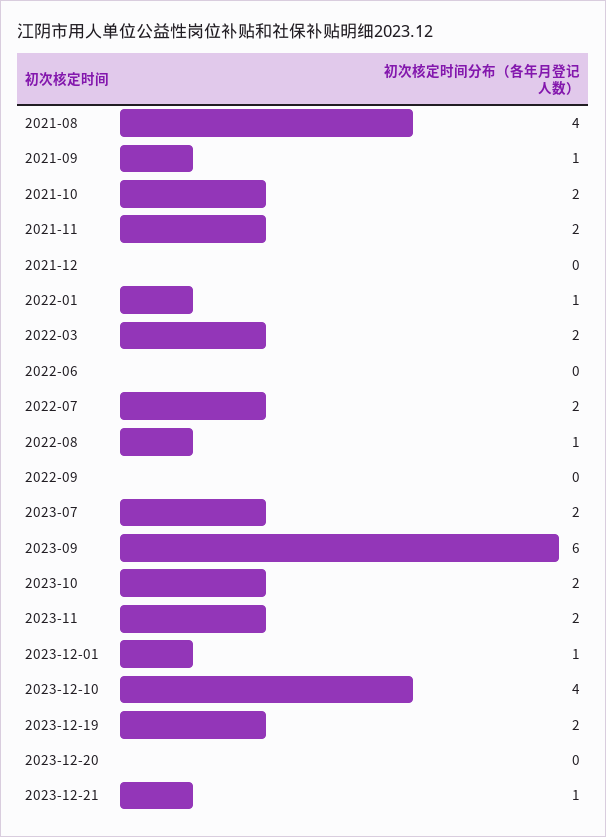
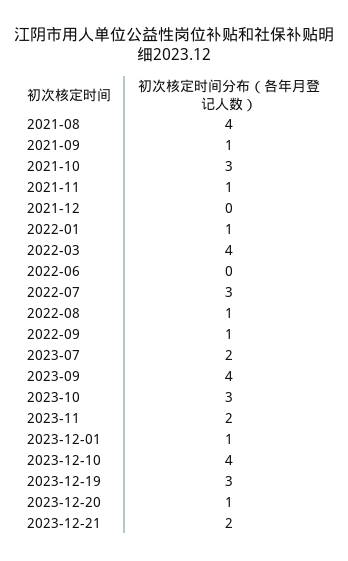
  {
    "2021-08": 4,
    "2021-09": 1,
-   "2021-10": 2,
+   "2021-10": 3,
-   "2021-11": 2,
+   "2021-11": 1,
    "2021-12": 0,
    "2022-01": 1,
-   "2022-03": 2,
+   "2022-03": 4,
    "2022-06": 0,
-   "2022-07": 2,
+   "2022-07": 3,
    "2022-08": 1,
-   "2022-09": 0,
+   "2022-09": 1,
    "2023-07": 2,
-   "2023-09": 6,
+   "2023-09": 4,
-   "2023-10": 2,
+   "2023-10": 3,
    "2023-11": 2,
    "2023-12-01": 1,
    "2023-12-10": 4,
-   "2023-12-19": 2,
+   "2023-12-19": 3,
-   "2023-12-20": 0,
+   "2023-12-20": 1,
-   "2023-12-21": 1
+   "2023-12-21": 2
  }

